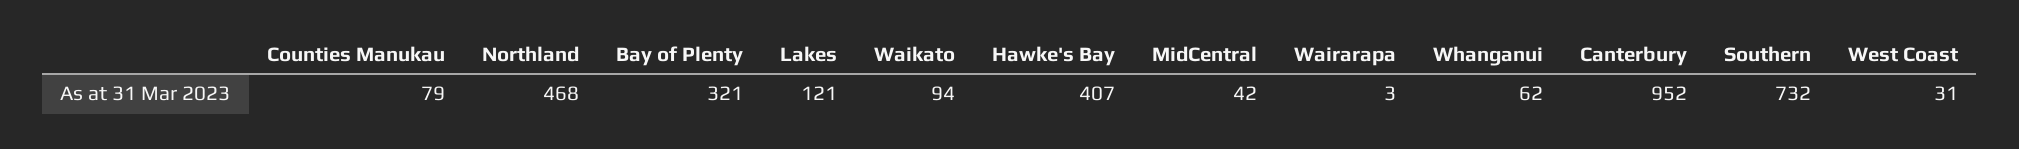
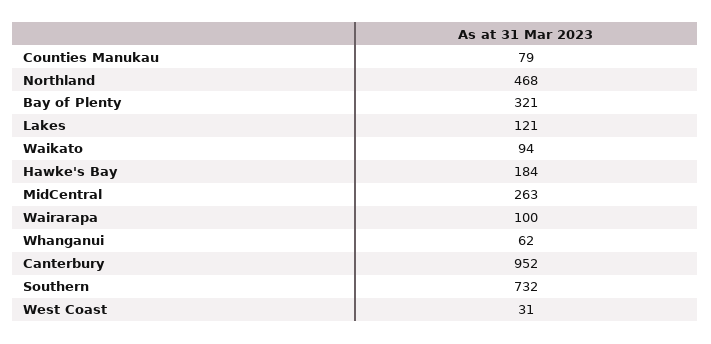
  {
    "Counties Manukau": 79,
    "Northland": 468,
    "Bay of Plenty": 321,
    "Lakes": 121,
    "Waikato": 94,
-   "Hawke's Bay": 407,
+   "Hawke's Bay": 184,
-   "MidCentral": 42,
+   "MidCentral": 263,
-   "Wairarapa": 3,
+   "Wairarapa": 100,
    "Whanganui": 62,
    "Canterbury": 952,
    "Southern": 732,
    "West Coast": 31
  }

